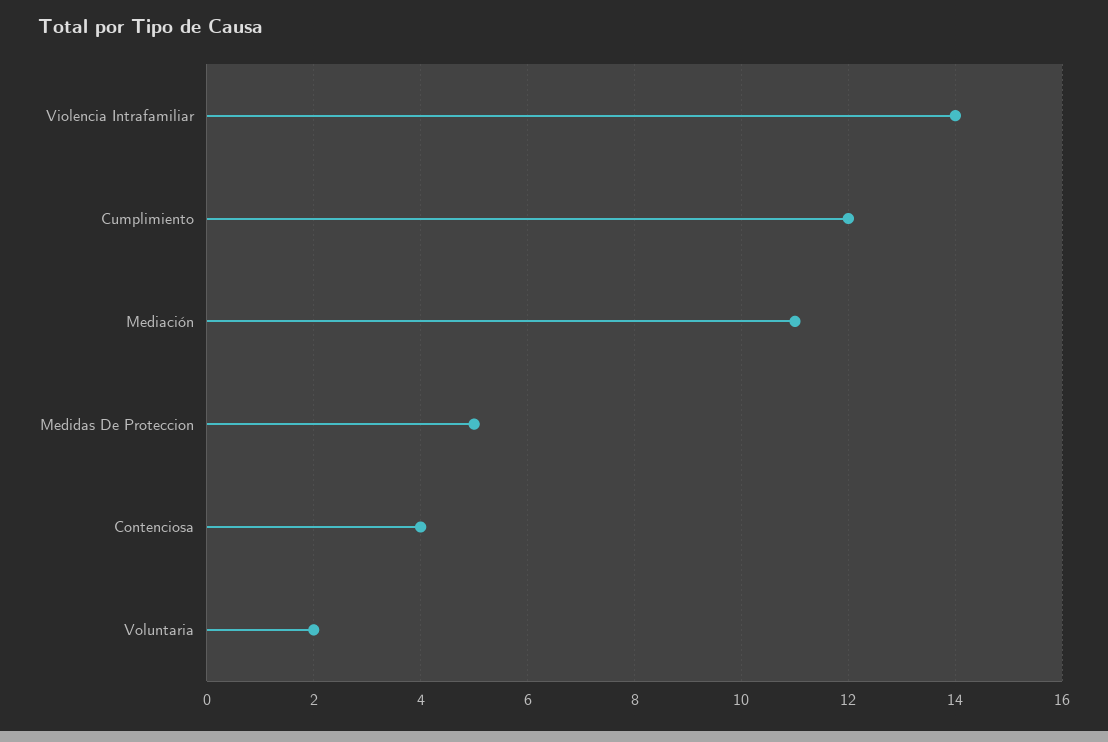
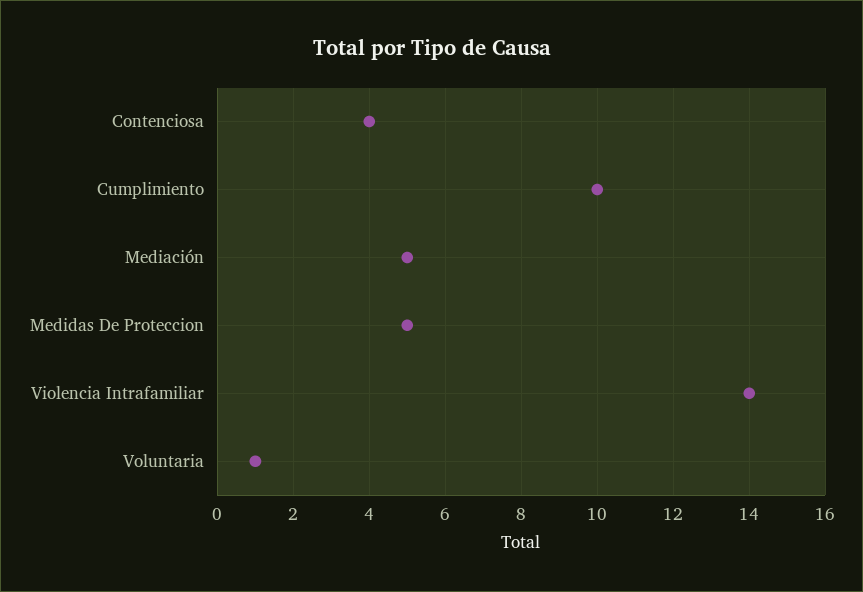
  {
    "Violencia Intrafamiliar": 14,
-   "Cumplimiento": 12,
+   "Cumplimiento": 10,
-   "Mediación": 11,
+   "Mediación": 5,
    "Medidas De Proteccion": 5,
    "Contenciosa": 4,
-   "Voluntaria": 2
+   "Voluntaria": 1
  }

